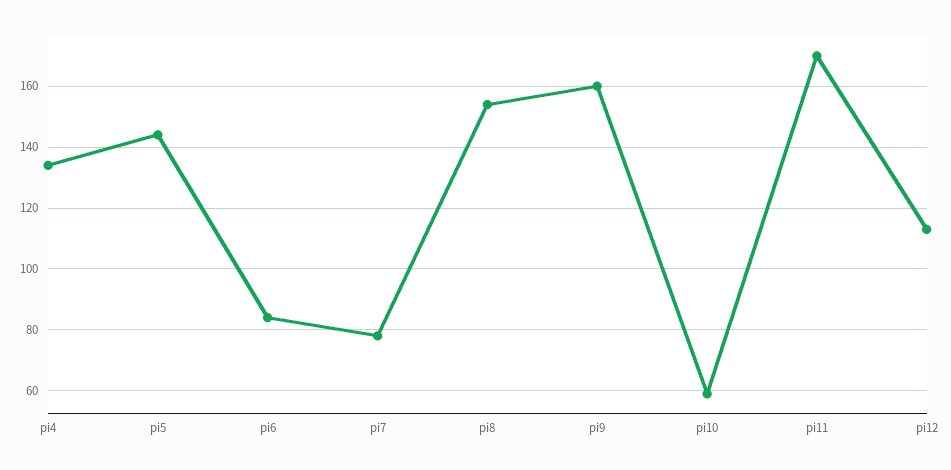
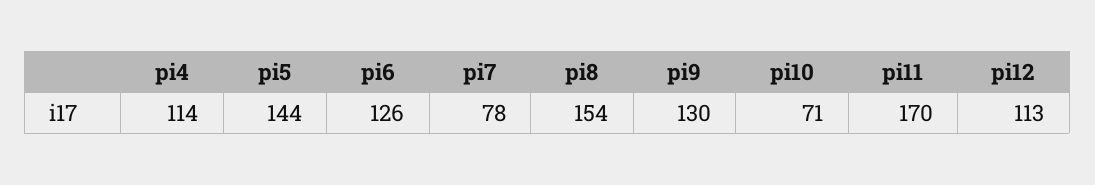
  {
-   "pi4": 135,
+   "pi4": 114,
    "pi5": 144,
-   "pi6": 85,
+   "pi6": 126,
    "pi7": 78,
    "pi8": 154,
-   "pi9": 160,
+   "pi9": 130,
-   "pi10": 60,
+   "pi10": 71,
    "pi11": 170,
    "pi12": 113
  }

